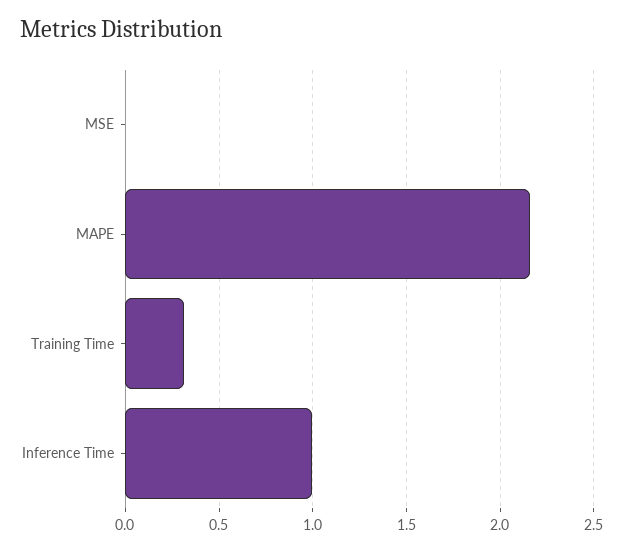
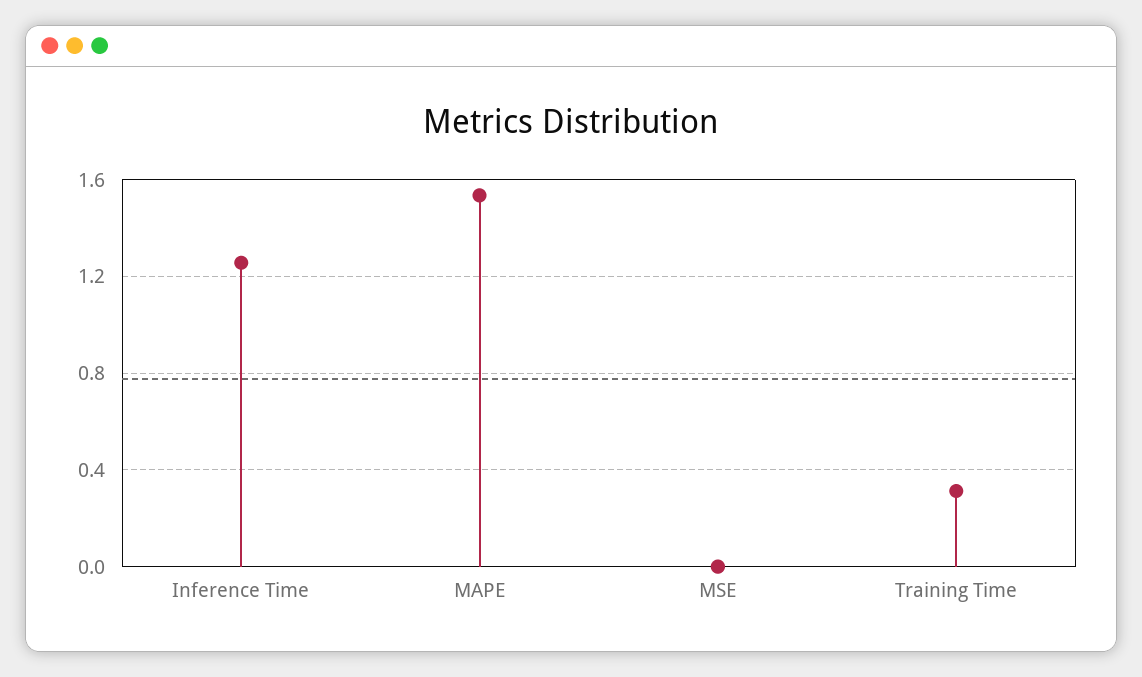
  {
    "MSE": 0,
-   "MAPE": 2.15,
+   "MAPE": 1.55,
    "Training Time": 0.3,
-   "Inference Time": 1
+   "Inference Time": 1.25
  }

